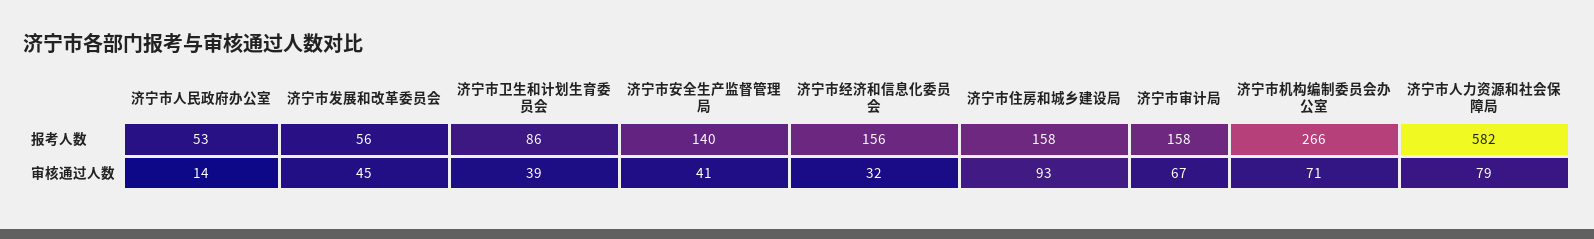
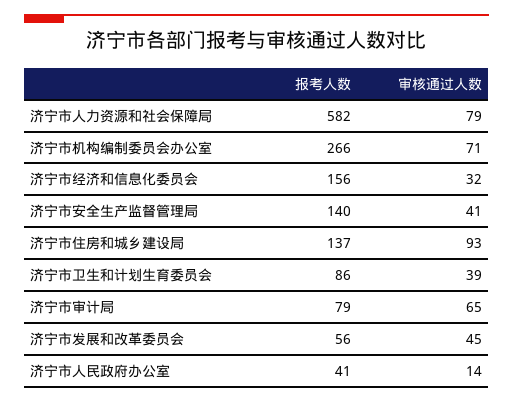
  {
    "济宁市人民政府办公室": {
-     "报考人数": 53,
+     "报考人数": 41,
      "审核通过人数": 14
    },
    "济宁市发展和改革委员会": {
      "报考人数": 56,
      "审核通过人数": 45
    },
    "济宁市卫生和计划生育委员会": {
      "报考人数": 86,
      "审核通过人数": 39
    },
    "济宁市安全生产监督管理局": {
      "报考人数": 140,
      "审核通过人数": 41
    },
    "济宁市经济和信息化委员会": {
      "报考人数": 156,
      "审核通过人数": 32
    },
    "济宁市住房和城乡建设局": {
-     "报考人数": 158,
+     "报考人数": 137,
      "审核通过人数": 93
    },
    "济宁市审计局": {
-     "报考人数": 158,
+     "报考人数": 79,
-     "审核通过人数": 67
+     "审核通过人数": 65
    },
    "济宁市机构编制委员会办公室": {
      "报考人数": 266,
      "审核通过人数": 71
    },
    "济宁市人力资源和社会保障局": {
      "报考人数": 582,
      "审核通过人数": 79
    }
  }

